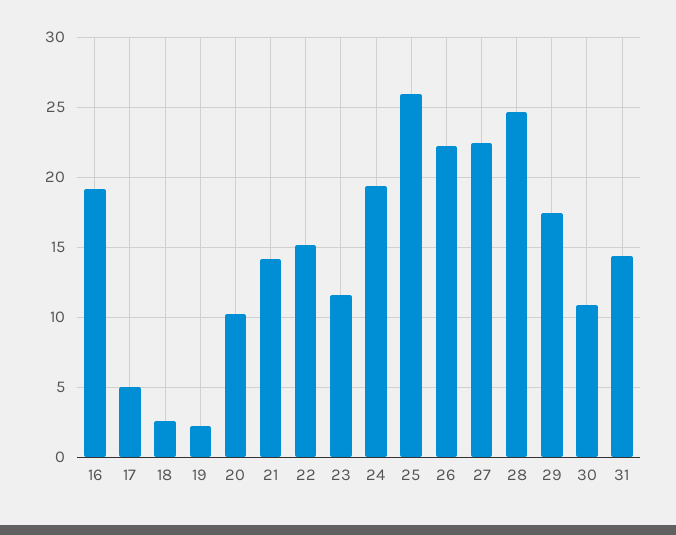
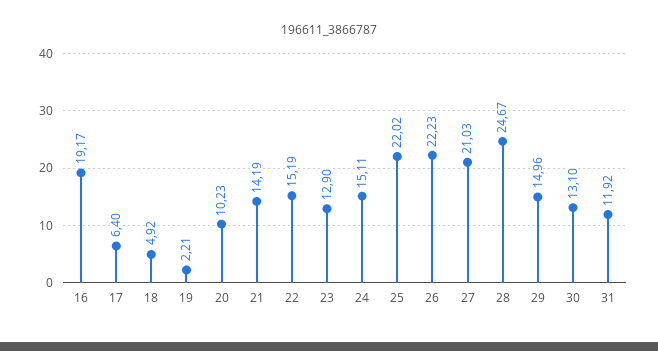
  {
    "16": 19.17,
-   "17": 5,
+   "17": 6.4,
-   "18": 2.5,
+   "18": 4.92,
    "19": 2.21,
    "20": 10.23,
    "21": 14.19,
    "22": 15.19,
-   "23": 11.5,
+   "23": 12.9,
-   "24": 19.5,
+   "24": 15.11,
-   "25": 26,
+   "25": 22.02,
    "26": 22.23,
-   "27": 22.5,
+   "27": 21.03,
    "28": 24.67,
-   "29": 17.5,
+   "29": 14.96,
-   "30": 11,
+   "30": 13.1,
-   "31": 14.5
+   "31": 11.92
  }

